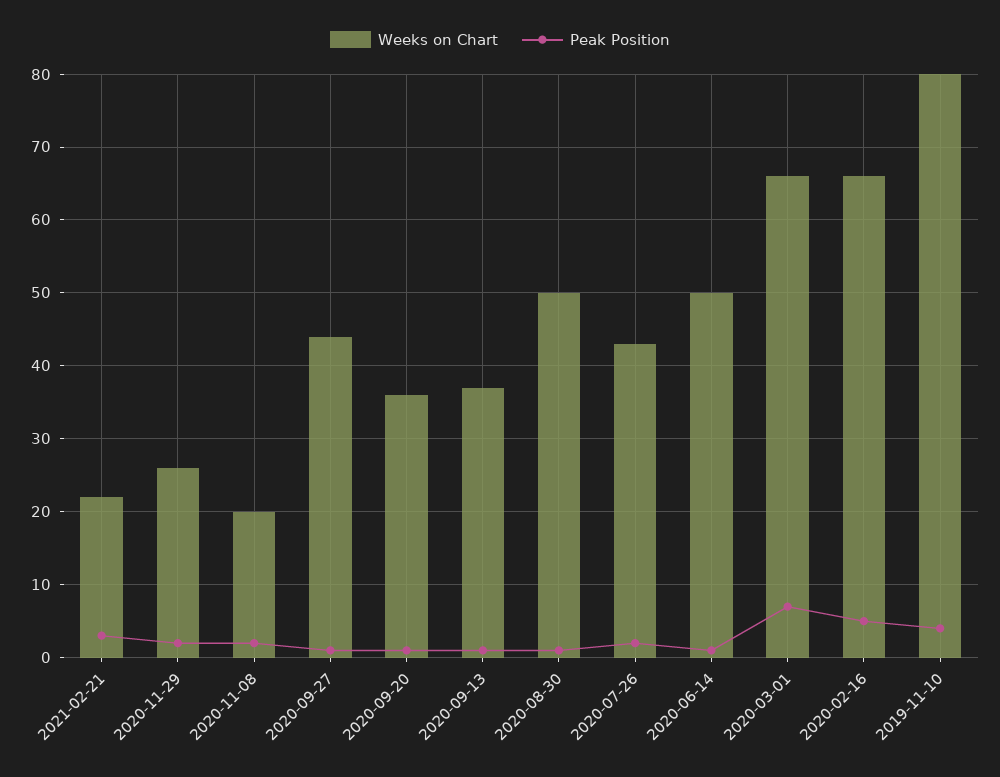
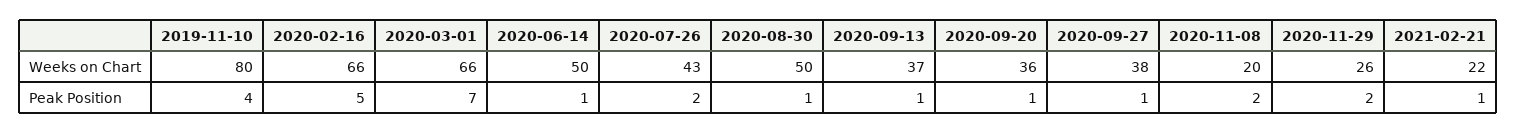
  {
    "Weeks on Chart": {
      "2021-02-21": 22,
      "2020-11-29": 26,
      "2020-11-08": 20,
-     "2020-09-27": 44,
+     "2020-09-27": 38,
      "2020-09-20": 36,
      "2020-09-13": 37,
      "2020-08-30": 50,
      "2020-07-26": 43,
      "2020-06-14": 50,
      "2020-03-01": 66,
      "2020-02-16": 66,
      "2019-11-10": 80
    },
    "Peak Position": {
-     "2021-02-21": 3,
+     "2021-02-21": 1,
      "2020-11-29": 2,
      "2020-11-08": 2,
      "2020-09-27": 1,
      "2020-09-20": 1,
      "2020-09-13": 1,
      "2020-08-30": 1,
      "2020-07-26": 2,
      "2020-06-14": 1,
      "2020-03-01": 7,
      "2020-02-16": 5,
      "2019-11-10": 4
    }
  }

